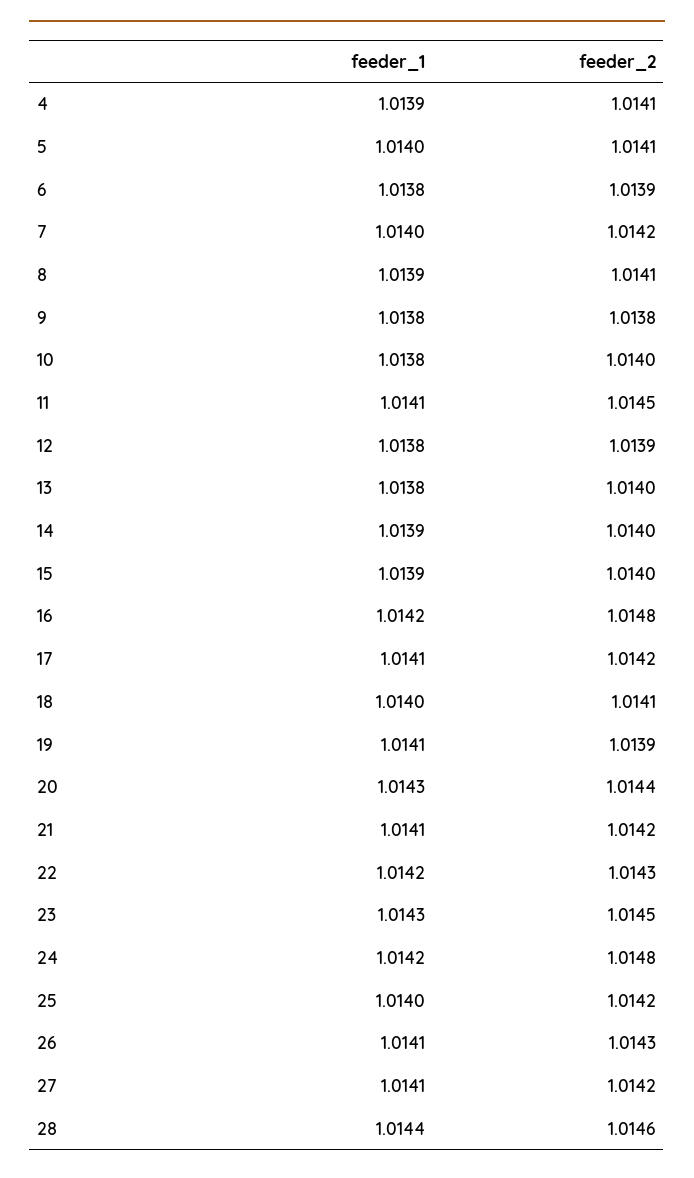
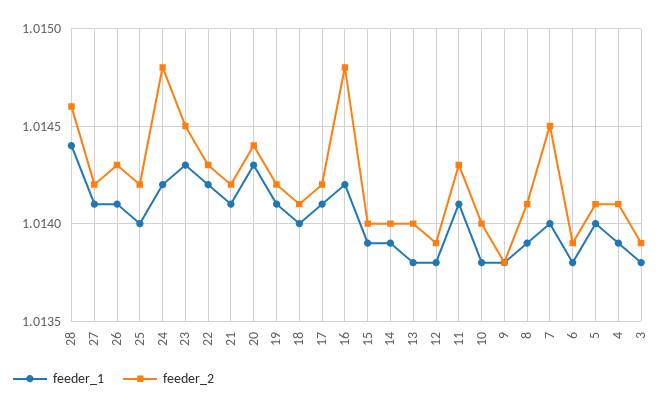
  {
    "feeder_1": {
      "4": 1.0139,
      "5": 1.014,
      "6": 1.0138,
      "7": 1.014,
      "8": 1.0139,
      "9": 1.0138,
      "10": 1.0138,
      "11": 1.0141,
      "12": 1.0138,
      "13": 1.0138,
      "14": 1.0139,
      "15": 1.0139,
      "16": 1.0142,
      "17": 1.0141,
      "18": 1.014,
      "19": 1.0141,
      "20": 1.0143,
      "21": 1.0141,
      "22": 1.0142,
      "23": 1.0143,
      "24": 1.0142,
      "25": 1.014,
      "26": 1.0141,
      "27": 1.0141,
-     "28": 1.0144
+     "28": 1.0144,
+     "3": 1.0138
    },
    "feeder_2": {
      "4": 1.0141,
      "5": 1.0141,
      "6": 1.0139,
-     "7": 1.0142,
+     "7": 1.0145,
      "8": 1.0141,
      "9": 1.0138,
      "10": 1.014,
-     "11": 1.0145,
+     "11": 1.0143,
      "12": 1.0139,
      "13": 1.014,
      "14": 1.014,
      "15": 1.014,
      "16": 1.0148,
      "17": 1.0142,
      "18": 1.0141,
-     "19": 1.0139,
+     "19": 1.0142,
      "20": 1.0144,
      "21": 1.0142,
      "22": 1.0143,
      "23": 1.0145,
      "24": 1.0148,
      "25": 1.0142,
      "26": 1.0143,
      "27": 1.0142,
-     "28": 1.0146
+     "28": 1.0146,
+     "3": 1.0139
    }
  }

